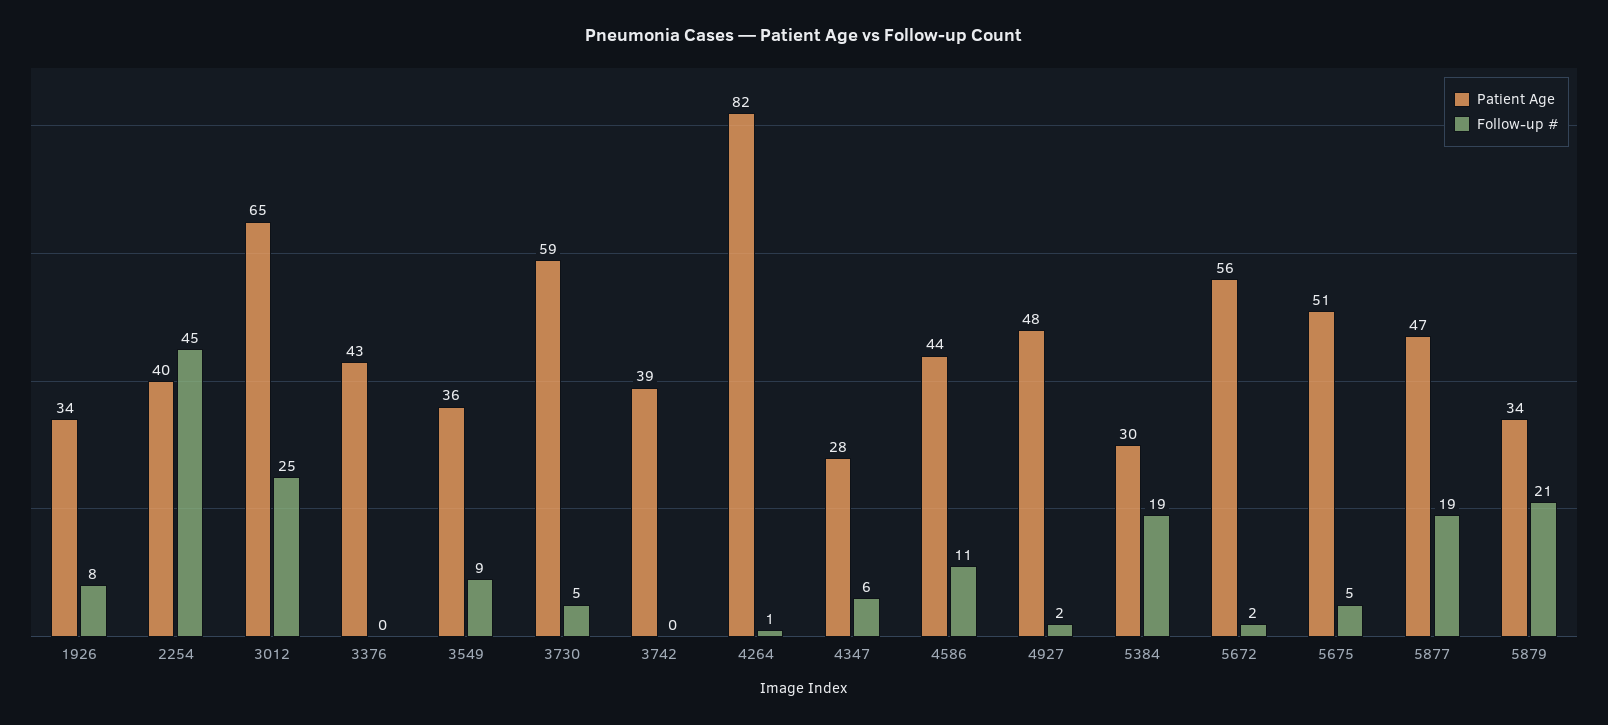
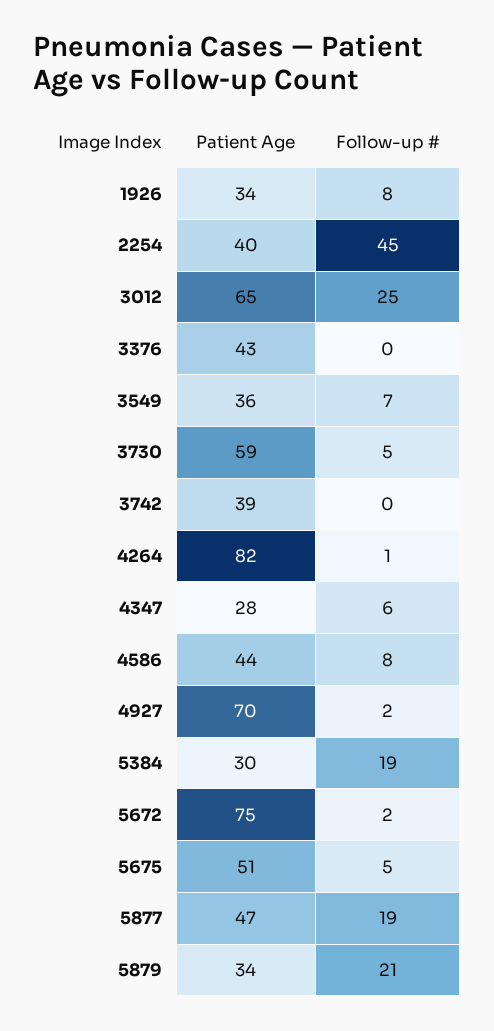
  {
    "Patient Age": {
      "1926": 34,
      "2254": 40,
      "3012": 65,
      "3376": 43,
      "3549": 36,
      "3730": 59,
      "3742": 39,
      "4264": 82,
      "4347": 28,
      "4586": 44,
-     "4927": 48,
+     "4927": 70,
      "5384": 30,
-     "5672": 56,
+     "5672": 75,
      "5675": 51,
      "5877": 47,
      "5879": 34
    },
    "Follow-up #": {
      "1926": 8,
      "2254": 45,
      "3012": 25,
      "3376": 0,
-     "3549": 9,
+     "3549": 7,
      "3730": 5,
      "3742": 0,
      "4264": 1,
      "4347": 6,
-     "4586": 11,
+     "4586": 8,
      "4927": 2,
      "5384": 19,
      "5672": 2,
      "5675": 5,
      "5877": 19,
      "5879": 21
    }
  }

